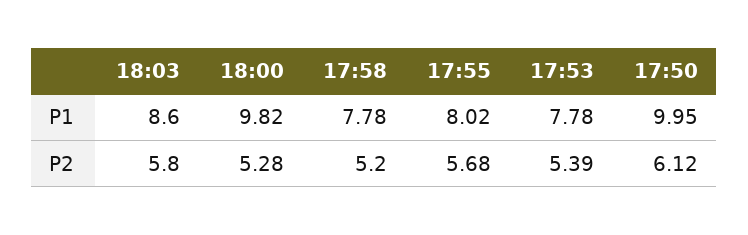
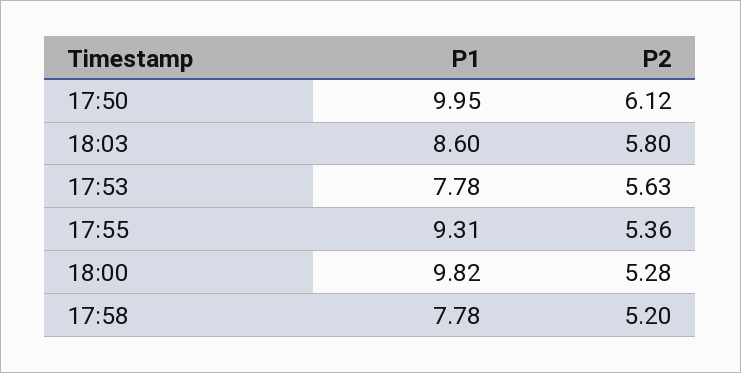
  {
    "18:03": {
      "P1": 8.6,
      "P2": 5.8
    },
    "18:00": {
      "P1": 9.82,
      "P2": 5.28
    },
    "17:58": {
      "P1": 7.78,
      "P2": 5.2
    },
    "17:55": {
-     "P1": 8.02,
+     "P1": 9.31,
-     "P2": 5.68
+     "P2": 5.36
    },
    "17:53": {
      "P1": 7.78,
-     "P2": 5.39
+     "P2": 5.63
    },
    "17:50": {
      "P1": 9.95,
      "P2": 6.12
    }
  }

